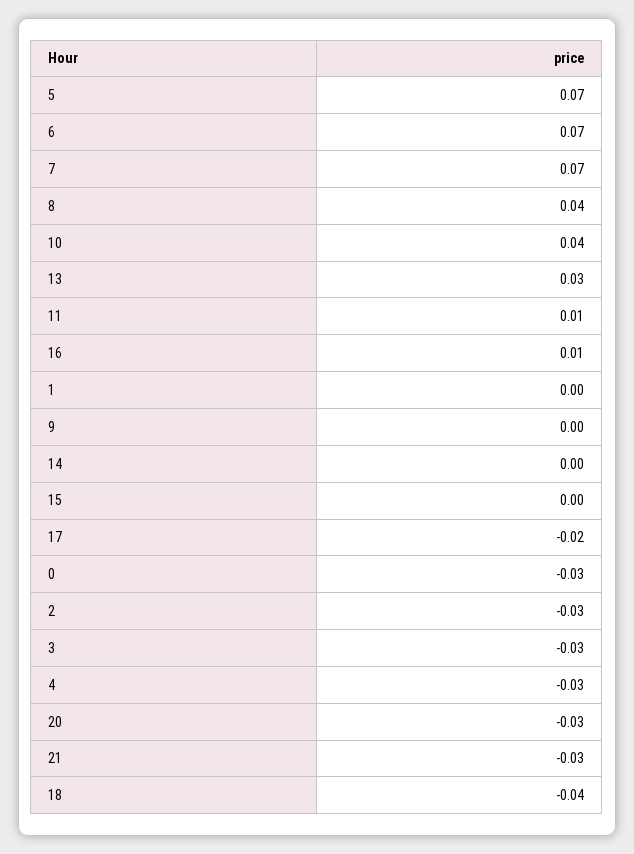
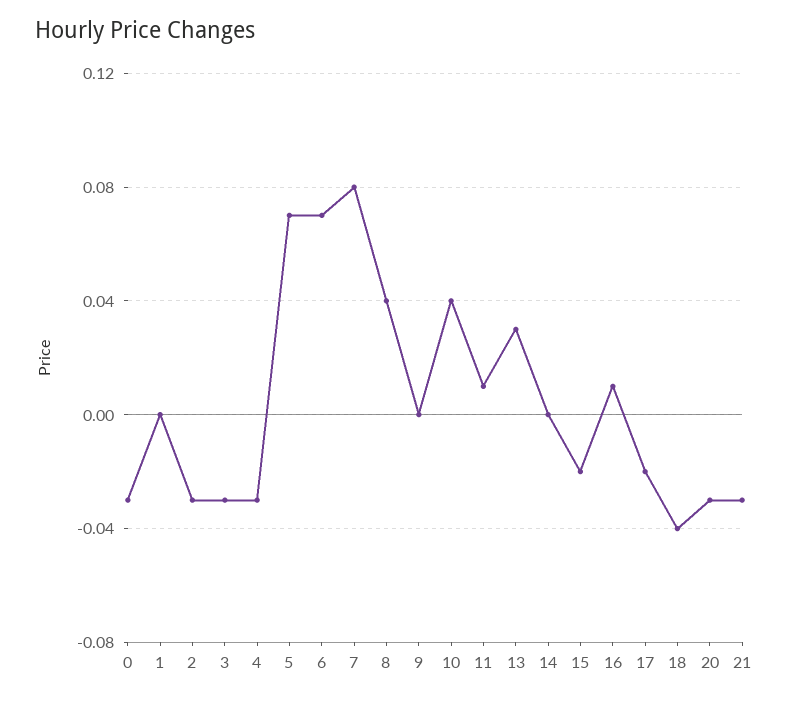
  {
    "5": 0.07,
    "6": 0.07,
-   "7": 0.07,
+   "7": 0.08,
    "8": 0.04,
    "10": 0.04,
    "13": 0.03,
    "11": 0.01,
    "16": 0.01,
    "1": 0,
    "9": 0,
    "14": 0,
-   "15": 0,
+   "15": -0.02,
    "17": -0.02,
    "0": -0.03,
    "2": -0.03,
    "3": -0.03,
    "4": -0.03,
    "20": -0.03,
    "21": -0.03,
    "18": -0.04
  }

